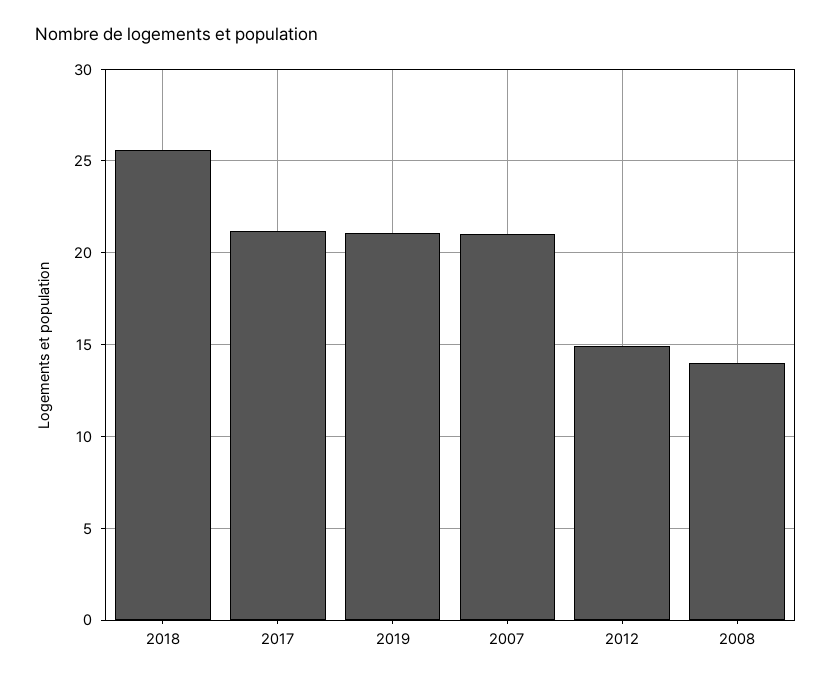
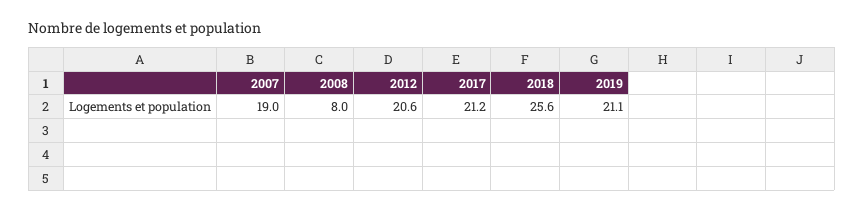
  {
    "2018": 25.6,
    "2017": 21.2,
    "2019": 21.1,
-   "2007": 21,
+   "2007": 19,
-   "2012": 15,
+   "2012": 20.6,
-   "2008": 14
+   "2008": 8
  }

